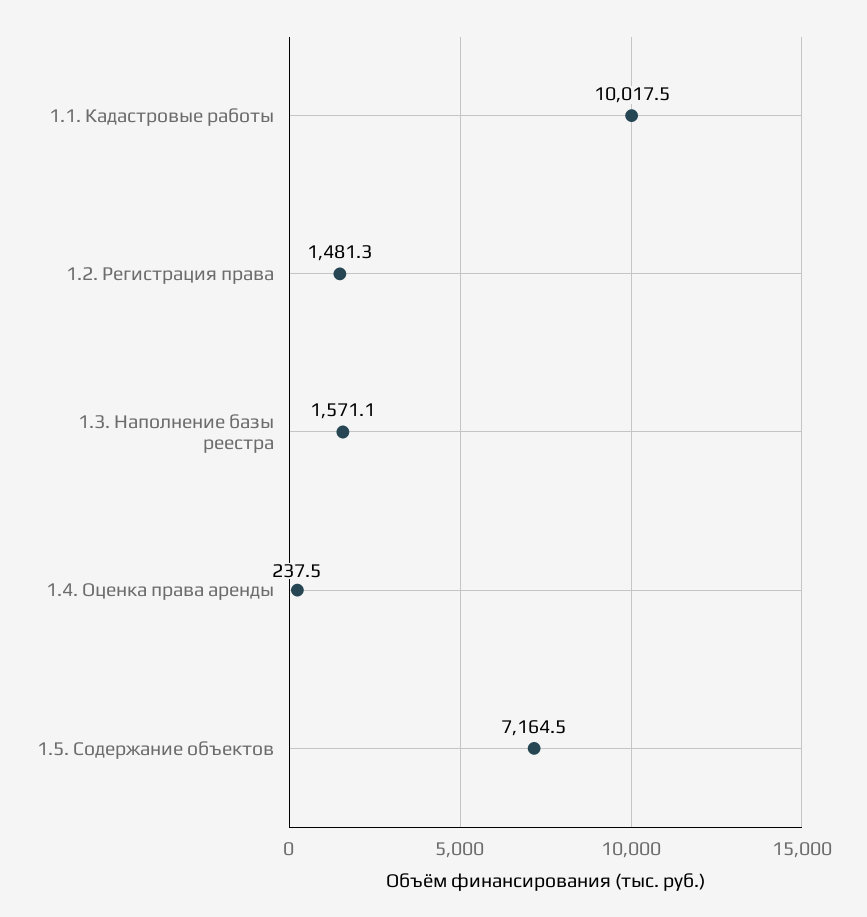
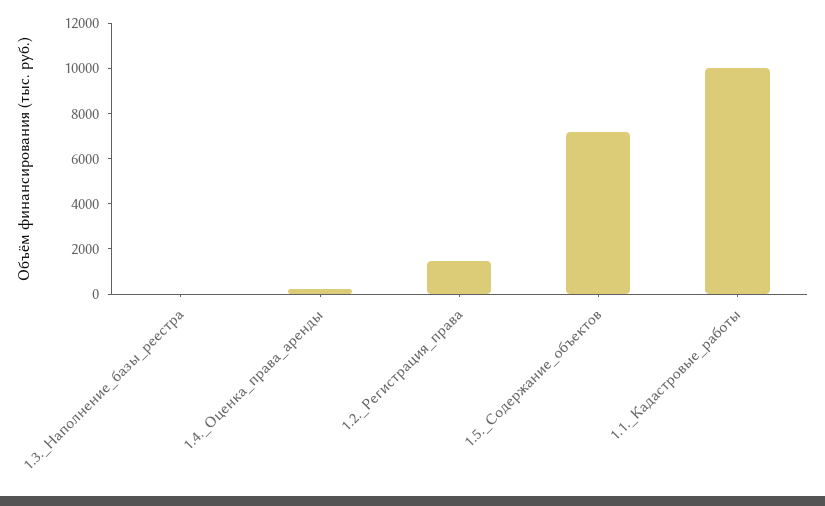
  {
    "1.1. Кадастровые работы": 10017.5,
    "1.2. Регистрация права": 1481.3,
-   "1.3. Наполнение базы реестра": 1571.1,
+   "1.3. Наполнение базы реестра": 0,
    "1.4. Оценка права аренды": 237.5,
    "1.5. Содержание объектов": 7164.5
  }

